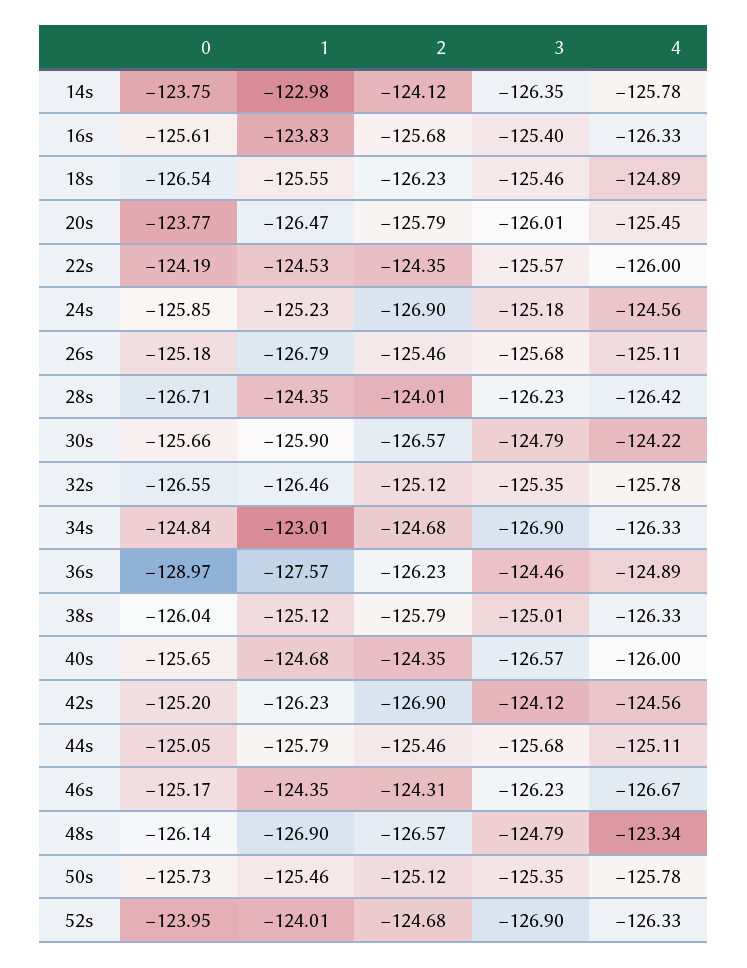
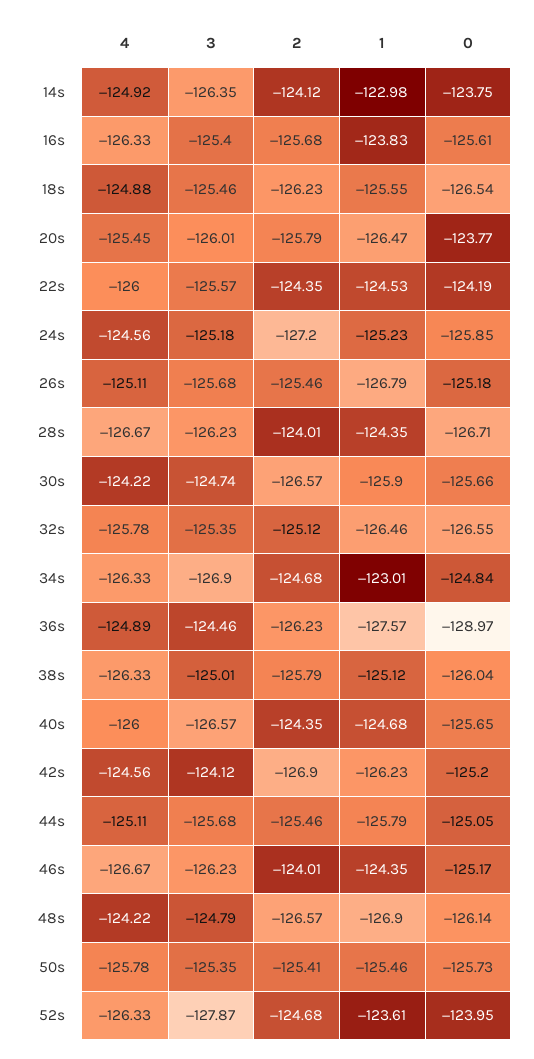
  {
    "0": {
      "14s": -123.75,
      "16s": -125.61,
      "18s": -126.54,
      "20s": -123.77,
      "22s": -124.19,
      "24s": -125.85,
      "26s": -125.18,
      "28s": -126.71,
      "30s": -125.66,
      "32s": -126.55,
      "34s": -124.84,
      "36s": -128.97,
      "38s": -126.04,
      "40s": -125.65,
      "42s": -125.2,
      "44s": -125.05,
      "46s": -125.17,
      "48s": -126.14,
      "50s": -125.73,
      "52s": -123.95
    },
    "1": {
      "14s": -122.98,
      "16s": -123.83,
      "18s": -125.55,
      "20s": -126.47,
      "22s": -124.53,
      "24s": -125.23,
      "26s": -126.79,
      "28s": -124.35,
      "30s": -125.9,
      "32s": -126.46,
      "34s": -123.01,
      "36s": -127.57,
      "38s": -125.12,
      "40s": -124.68,
      "42s": -126.23,
      "44s": -125.79,
      "46s": -124.35,
      "48s": -126.9,
      "50s": -125.46,
-     "52s": -124.01
+     "52s": -123.61
    },
    "2": {
      "14s": -124.12,
      "16s": -125.68,
      "18s": -126.23,
      "20s": -125.79,
      "22s": -124.35,
-     "24s": -126.9,
+     "24s": -127.2,
      "26s": -125.46,
      "28s": -124.01,
      "30s": -126.57,
      "32s": -125.12,
      "34s": -124.68,
      "36s": -126.23,
      "38s": -125.79,
      "40s": -124.35,
      "42s": -126.9,
      "44s": -125.46,
-     "46s": -124.31,
+     "46s": -124.01,
      "48s": -126.57,
-     "50s": -125.12,
+     "50s": -125.41,
      "52s": -124.68
    },
    "3": {
      "14s": -126.35,
      "16s": -125.4,
      "18s": -125.46,
      "20s": -126.01,
      "22s": -125.57,
      "24s": -125.18,
      "26s": -125.68,
      "28s": -126.23,
-     "30s": -124.79,
+     "30s": -124.74,
      "32s": -125.35,
      "34s": -126.9,
      "36s": -124.46,
      "38s": -125.01,
      "40s": -126.57,
      "42s": -124.12,
      "44s": -125.68,
      "46s": -126.23,
      "48s": -124.79,
      "50s": -125.35,
-     "52s": -126.9
+     "52s": -127.87
    },
    "4": {
-     "14s": -125.78,
+     "14s": -124.92,
      "16s": -126.33,
-     "18s": -124.89,
+     "18s": -124.88,
      "20s": -125.45,
      "22s": -126,
      "24s": -124.56,
      "26s": -125.11,
-     "28s": -126.42,
+     "28s": -126.67,
      "30s": -124.22,
      "32s": -125.78,
      "34s": -126.33,
      "36s": -124.89,
      "38s": -126.33,
      "40s": -126,
      "42s": -124.56,
      "44s": -125.11,
      "46s": -126.67,
-     "48s": -123.34,
+     "48s": -124.22,
      "50s": -125.78,
      "52s": -126.33
    }
  }

